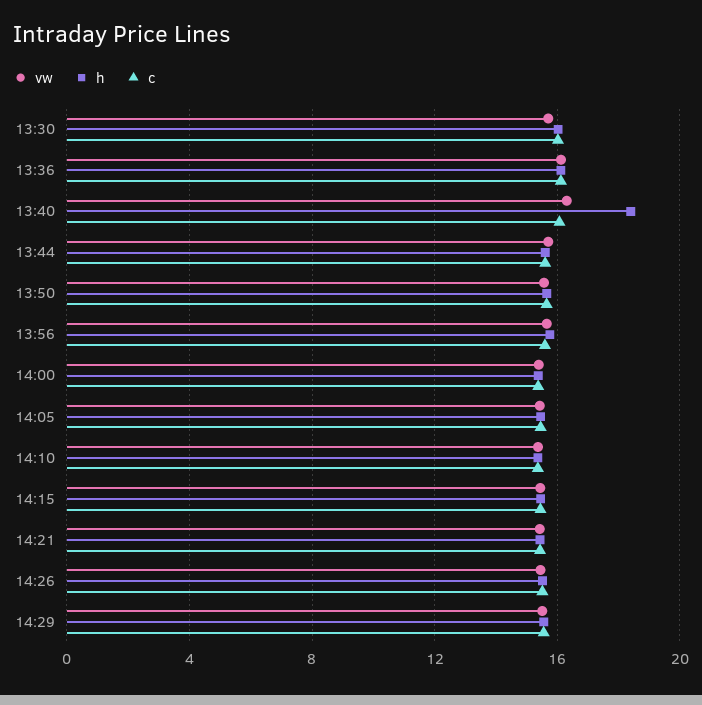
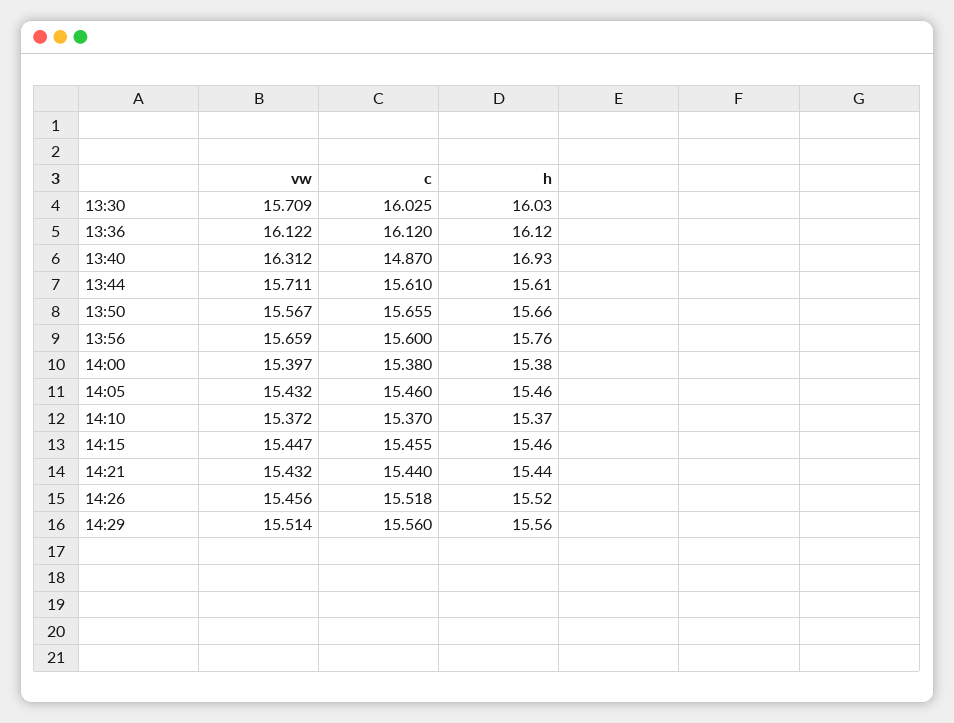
  {
    "vw": {
      "13:30": 15.709,
      "13:36": 16.122,
      "13:40": 16.312,
      "13:44": 15.711,
      "13:50": 15.567,
      "13:56": 15.659,
      "14:00": 15.397,
      "14:05": 15.432,
      "14:10": 15.372,
      "14:15": 15.447,
      "14:21": 15.432,
      "14:26": 15.456,
      "14:29": 15.514
    },
    "h": {
      "13:30": 16.03,
      "13:36": 16.12,
-     "13:40": 18.5,
+     "13:40": 16.93,
      "13:44": 15.61,
      "13:50": 15.66,
      "13:56": 15.76,
      "14:00": 15.38,
      "14:05": 15.46,
      "14:10": 15.37,
      "14:15": 15.46,
      "14:21": 15.44,
      "14:26": 15.52,
      "14:29": 15.56
    },
    "c": {
      "13:30": 16.025,
      "13:36": 16.12,
-     "13:40": 16,
+     "13:40": 14.87,
      "13:44": 15.61,
      "13:50": 15.655,
      "13:56": 15.6,
      "14:00": 15.38,
      "14:05": 15.46,
      "14:10": 15.37,
      "14:15": 15.455,
      "14:21": 15.44,
      "14:26": 15.518,
      "14:29": 15.56
    }
  }

